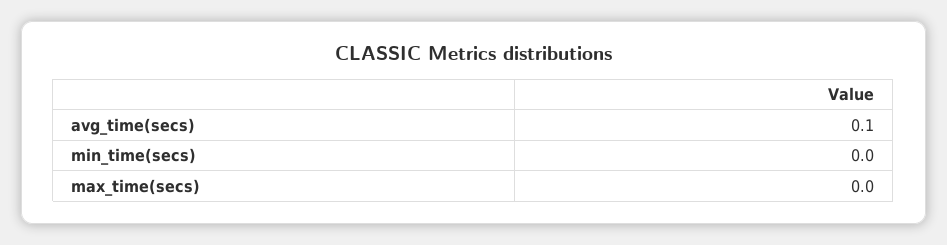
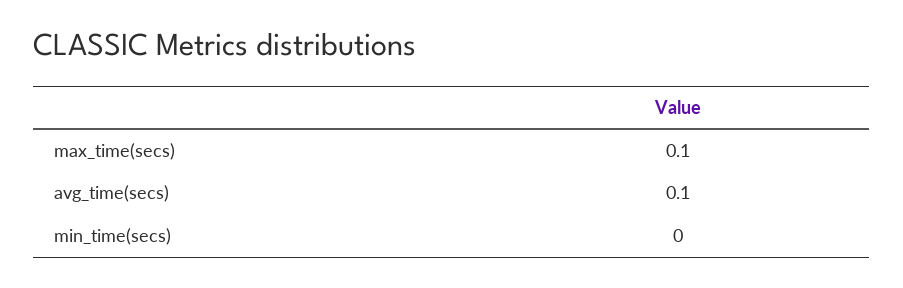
  {
    "avg_time(secs)": 0.1,
    "min_time(secs)": 0,
-   "max_time(secs)": 0
+   "max_time(secs)": 0.1
  }

